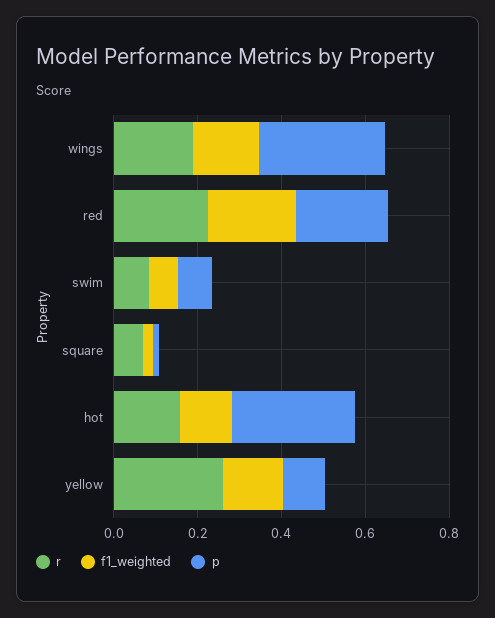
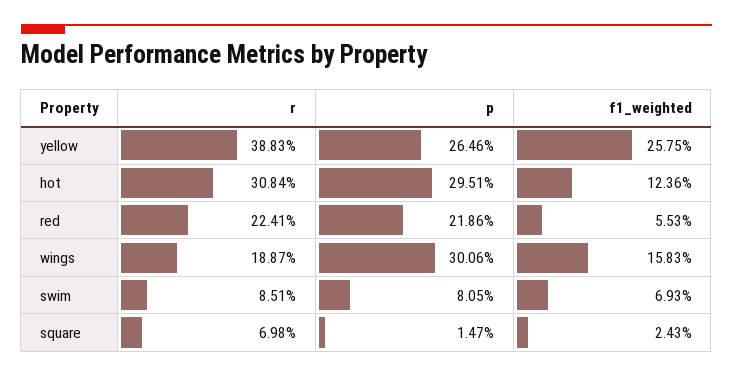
  {
    "r": {
      "wings": 0.1887,
      "red": 0.2241,
      "swim": 0.0851,
      "square": 0.0698,
-     "hot": 0.15,
+     "hot": 0.3084,
-     "yellow": 0.25
+     "yellow": 0.3883
    },
    "f1_weighted": {
      "wings": 0.1583,
-     "red": 0.2,
+     "red": 0.0553,
      "swim": 0.0693,
      "square": 0.0243,
      "hot": 0.1236,
-     "yellow": 0.15
+     "yellow": 0.2575
    },
    "p": {
      "wings": 0.3006,
      "red": 0.2186,
      "swim": 0.0805,
      "square": 0.0147,
      "hot": 0.2951,
-     "yellow": 0.1
+     "yellow": 0.2646
    }
  }

